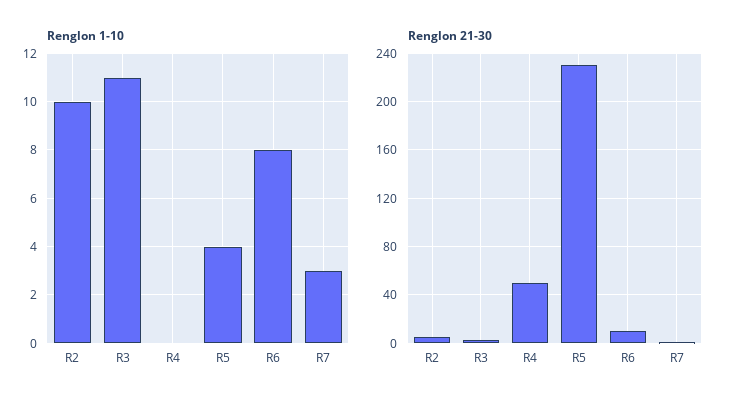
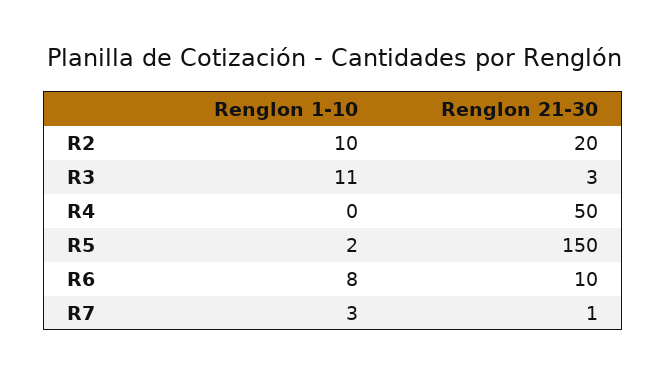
  {
    "Renglon 1-10": {
      "R2": 10,
      "R3": 11,
      "R4": 0,
-     "R5": 4,
+     "R5": 2,
      "R6": 8,
      "R7": 3
    },
    "Renglon 21-30": {
-     "R2": 5,
+     "R2": 20,
      "R3": 3,
      "R4": 50,
-     "R5": 230,
+     "R5": 150,
      "R6": 10,
      "R7": 1
    }
  }

